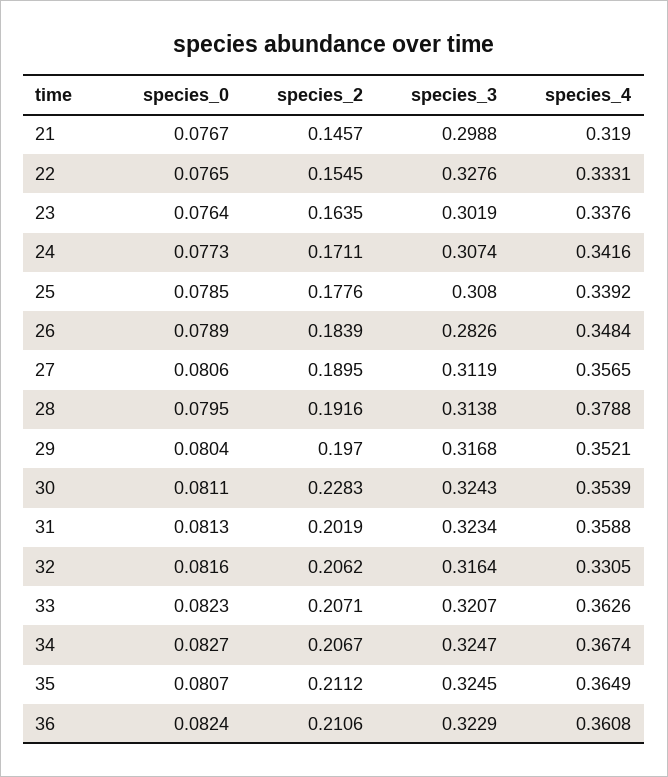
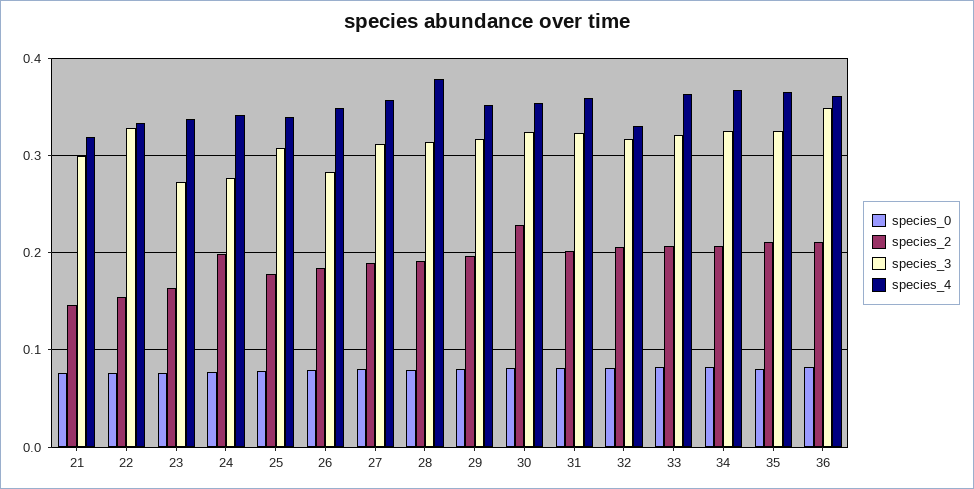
  {
    "species_0": {
      "21": 0.0767,
      "22": 0.0765,
      "23": 0.0764,
      "24": 0.0773,
      "25": 0.0785,
      "26": 0.0789,
      "27": 0.0806,
      "28": 0.0795,
      "29": 0.0804,
      "30": 0.0811,
      "31": 0.0813,
      "32": 0.0816,
      "33": 0.0823,
      "34": 0.0827,
      "35": 0.0807,
      "36": 0.0824
    },
    "species_2": {
      "21": 0.1457,
      "22": 0.1545,
      "23": 0.1635,
-     "24": 0.1711,
+     "24": 0.2,
      "25": 0.1776,
      "26": 0.1839,
      "27": 0.1895,
      "28": 0.1916,
      "29": 0.197,
      "30": 0.2283,
      "31": 0.2019,
      "32": 0.2062,
      "33": 0.2071,
      "34": 0.2067,
      "35": 0.2112,
      "36": 0.2106
    },
    "species_3": {
      "21": 0.2988,
      "22": 0.3276,
-     "23": 0.3019,
+     "23": 0.27,
-     "24": 0.3074,
+     "24": 0.28,
      "25": 0.308,
      "26": 0.2826,
      "27": 0.3119,
      "28": 0.3138,
      "29": 0.3168,
      "30": 0.3243,
      "31": 0.3234,
      "32": 0.3164,
      "33": 0.3207,
      "34": 0.3247,
      "35": 0.3245,
-     "36": 0.3229
+     "36": 0.35
    },
    "species_4": {
      "21": 0.319,
      "22": 0.3331,
      "23": 0.3376,
      "24": 0.3416,
      "25": 0.3392,
      "26": 0.3484,
      "27": 0.3565,
      "28": 0.3788,
      "29": 0.3521,
      "30": 0.3539,
      "31": 0.3588,
      "32": 0.3305,
      "33": 0.3626,
      "34": 0.3674,
      "35": 0.3649,
      "36": 0.3608
    }
  }

